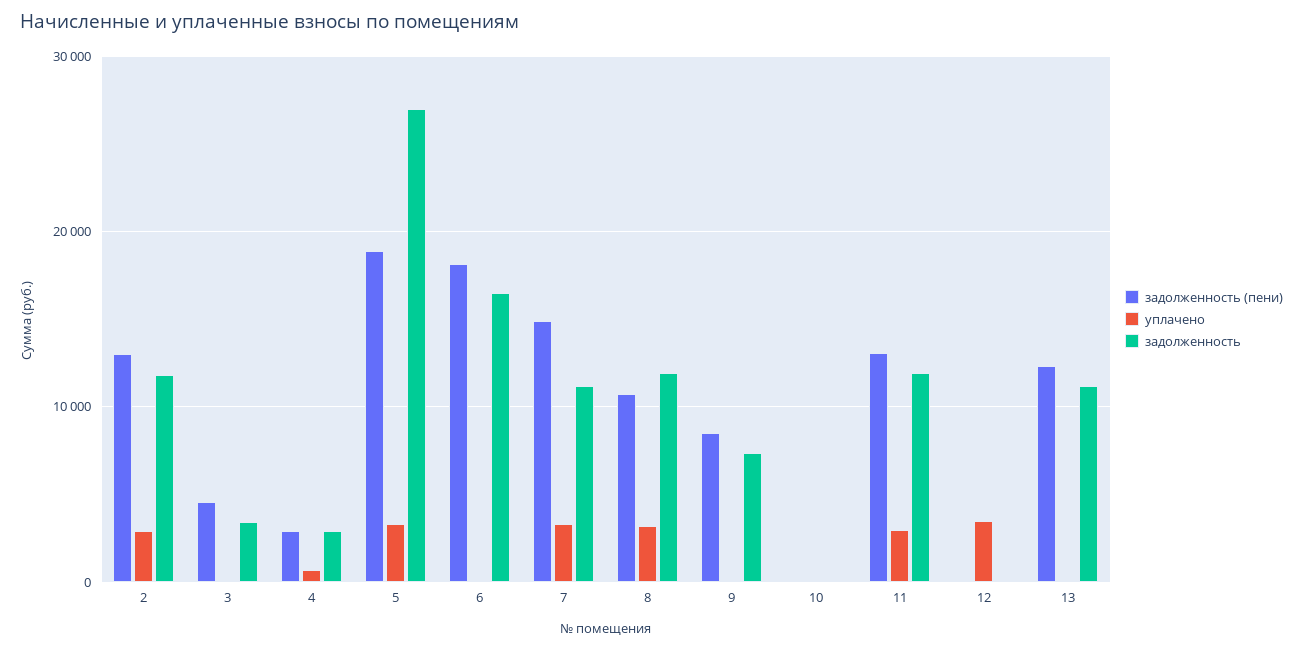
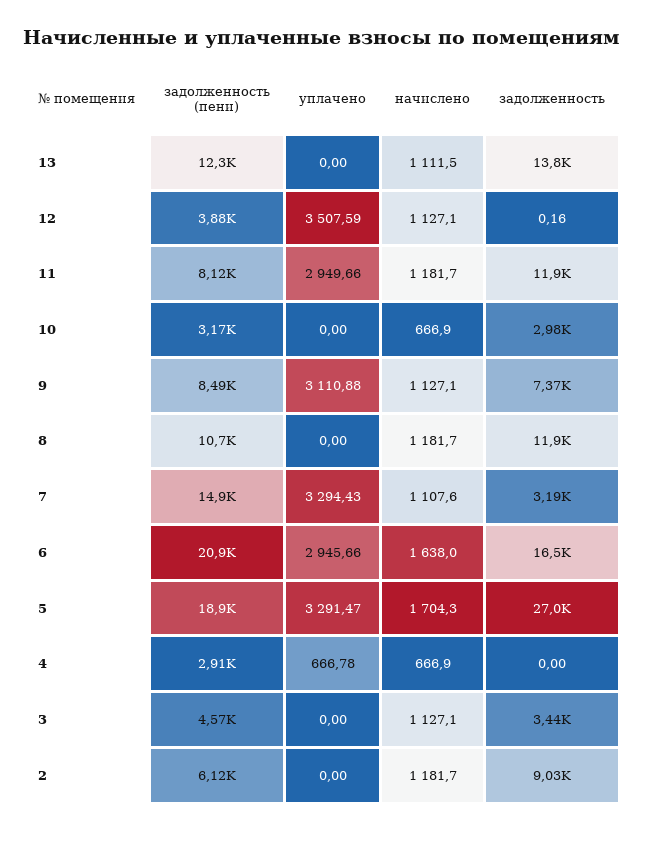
  {
    "задолженность (пени)": {
-     "2": 13000,
+     "2": 6120,
      "3": 4570,
      "4": 2910,
      "5": 18900,
-     "6": 18000,
+     "6": 20900,
      "7": 14900,
      "8": 10700,
      "9": 8490,
-     "10": 0,
+     "10": 3170,
-     "11": 13000,
+     "11": 8120,
-     "12": 0,
+     "12": 3880,
      "13": 12300
    },
    "уплачено": {
-     "2": 3000,
+     "2": 0,
      "3": 0,
      "4": 666.78,
      "5": 3291.47,
-     "6": 0,
+     "6": 2945.66,
      "7": 3294.43,
-     "8": 3000,
+     "8": 0,
-     "9": 0,
+     "9": 3110.88,
      "10": 0,
      "11": 2949.66,
      "12": 3507.59,
      "13": 0
    },
    "задолженность": {
-     "2": 12000,
+     "2": 9030,
      "3": 3440,
-     "4": 3000,
+     "4": 0,
      "5": 27000,
      "6": 16500,
-     "7": 11000,
+     "7": 3190,
      "8": 11900,
      "9": 7370,
-     "10": 0,
+     "10": 2980,
      "11": 11900,
      "12": 0.16,
-     "13": 11000
+     "13": 13800
-   }
+   },
+   "начислено": {
+     "13": 1111.5,
+     "12": 1127.1,
+     "11": 1181.7,
+     "10": 666.9,
+     "9": 1127.1,
+     "8": 1181.7,
+     "7": 1107.6,
+     "6": 1638,
+     "5": 1704.3,
+     "4": 666.9,
+     "3": 1127.1,
+     "2": 1181.7
+   }
  }

